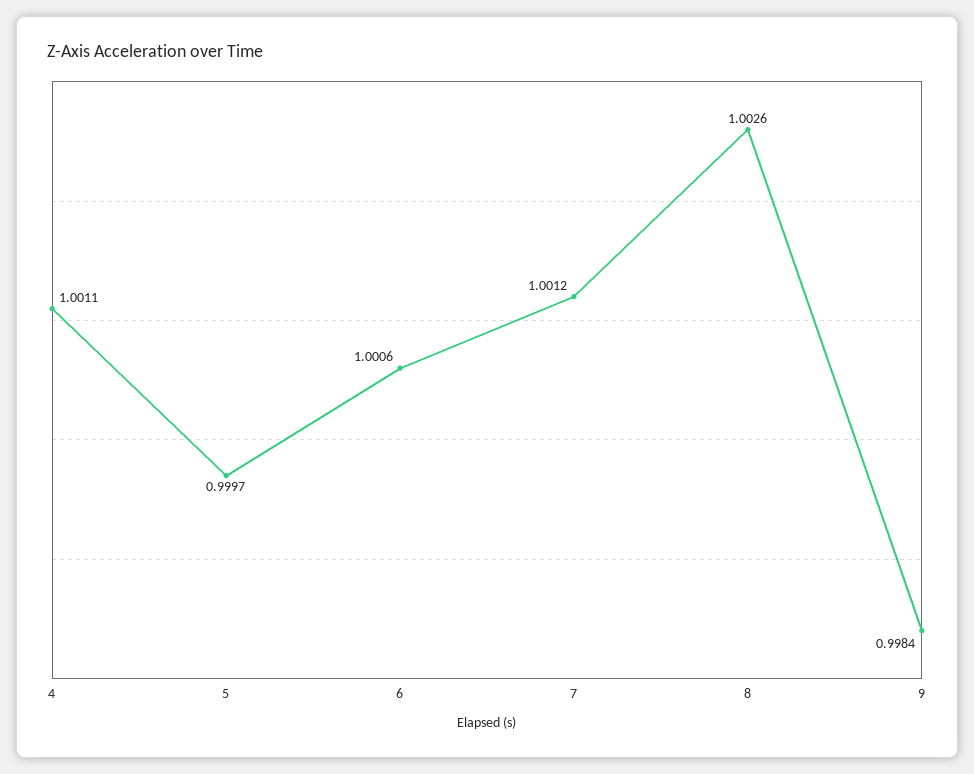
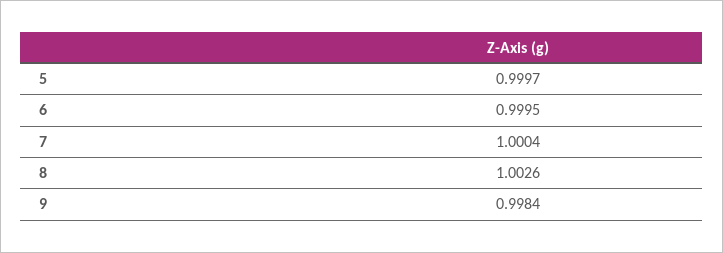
  {
-   "4": 1.0011,
    "5": 0.9997,
-   "6": 1.0006,
+   "6": 0.9995,
-   "7": 1.0012,
+   "7": 1.0004,
    "8": 1.0026,
    "9": 0.9984
  }

